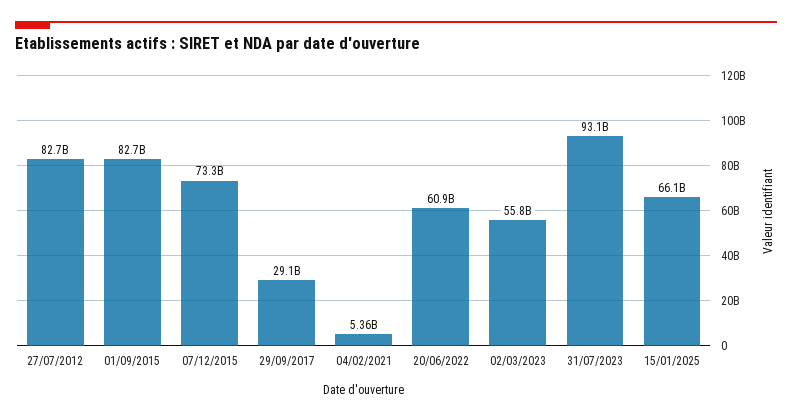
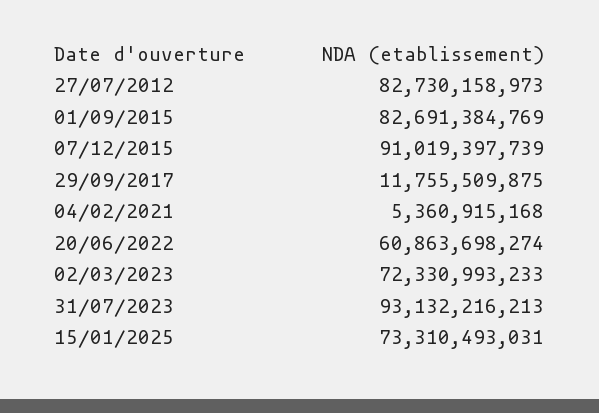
  {
    "27/07/2012": 82730158973,
    "01/09/2015": 82691384769,
-   "07/12/2015": 73300000000,
+   "07/12/2015": 91019397739,
-   "29/09/2017": 29100000000,
+   "29/09/2017": 11755509875,
    "04/02/2021": 5360915168,
    "20/06/2022": 60863698274,
-   "02/03/2023": 55800000000,
+   "02/03/2023": 72330993233,
    "31/07/2023": 93132216213,
-   "15/01/2025": 66100000000
+   "15/01/2025": 73310493031
  }

